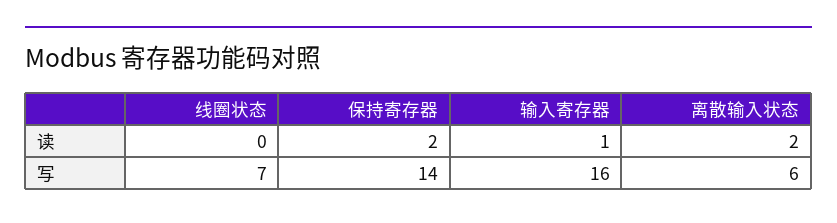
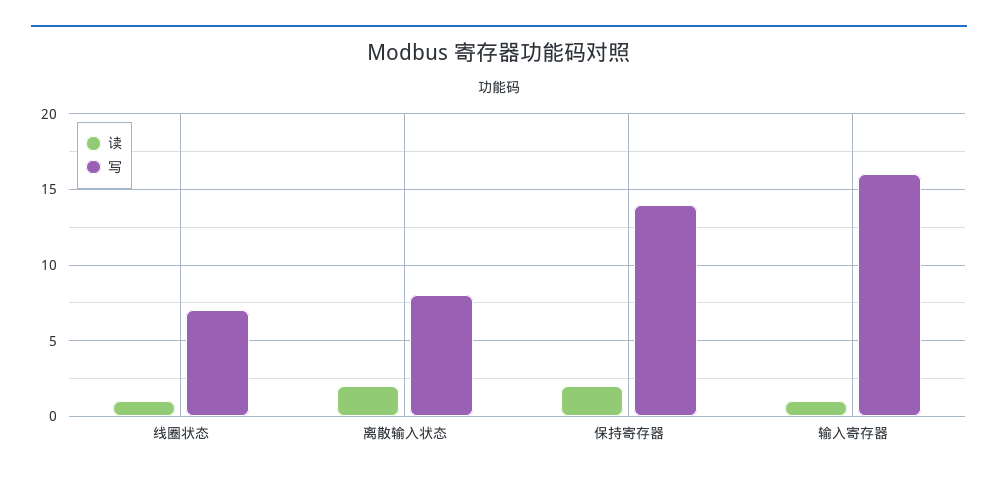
  {
    "读": {
-     "线圈状态": 0,
+     "线圈状态": 1,
      "保持寄存器": 2,
      "输入寄存器": 1,
      "离散输入状态": 2
    },
    "写": {
      "线圈状态": 7,
      "保持寄存器": 14,
      "输入寄存器": 16,
-     "离散输入状态": 6
+     "离散输入状态": 8
    }
  }

